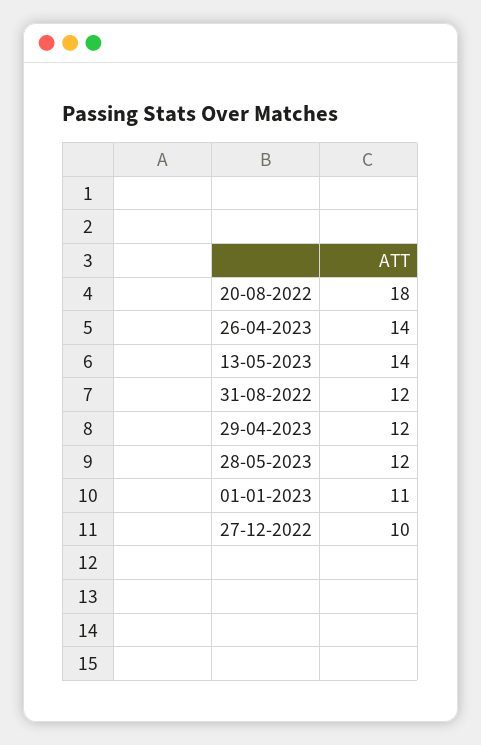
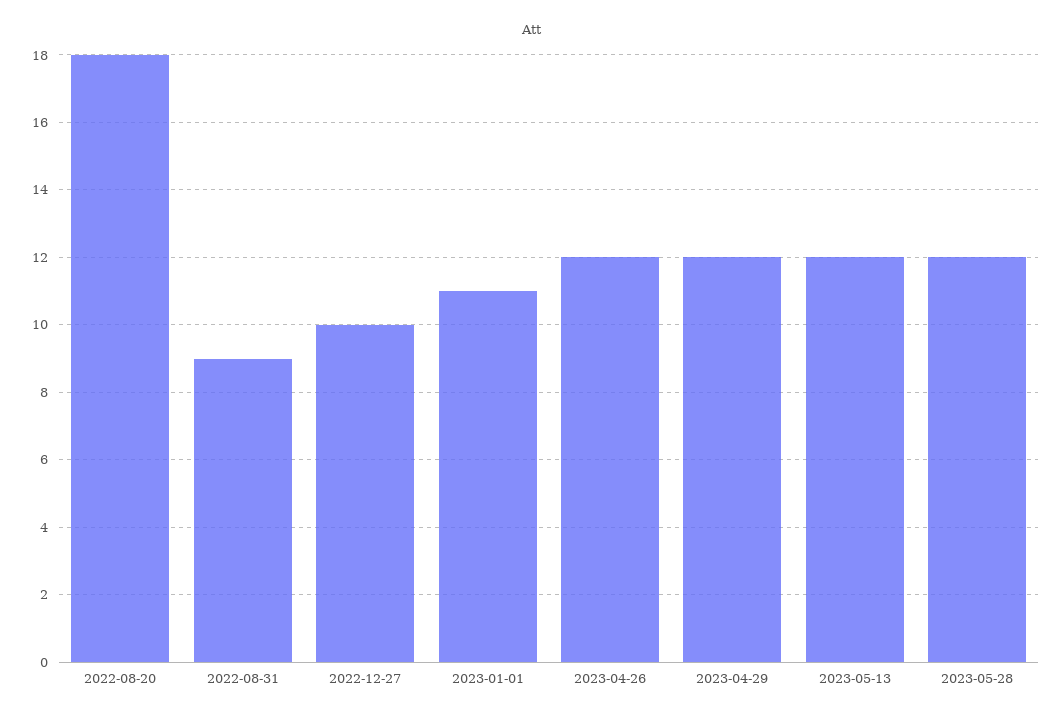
  {
    "20-08-2022": 18,
-   "26-04-2023": 14,
+   "26-04-2023": 12,
-   "13-05-2023": 14,
+   "13-05-2023": 12,
-   "31-08-2022": 12,
+   "31-08-2022": 9,
    "29-04-2023": 12,
    "28-05-2023": 12,
    "01-01-2023": 11,
    "27-12-2022": 10
  }

